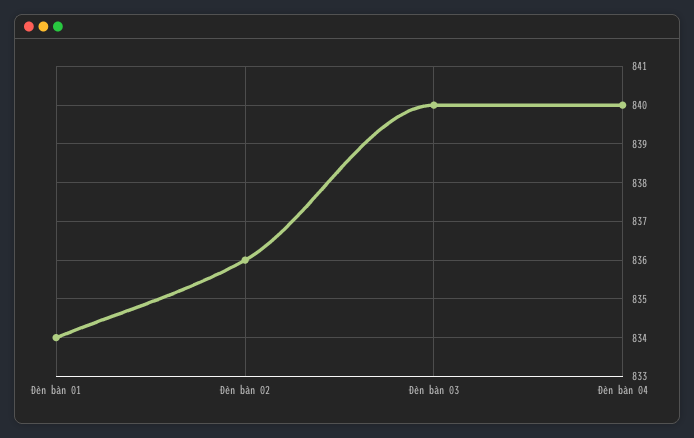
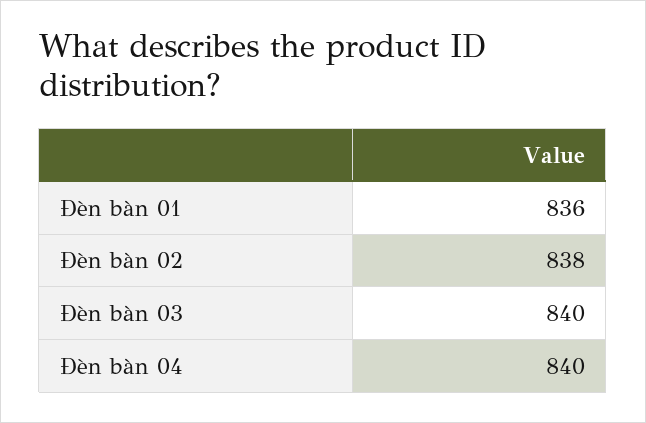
  {
-   "Đèn bàn 01": 834,
+   "Đèn bàn 01": 836,
-   "Đèn bàn 02": 836,
+   "Đèn bàn 02": 838,
    "Đèn bàn 03": 840,
    "Đèn bàn 04": 840
  }

